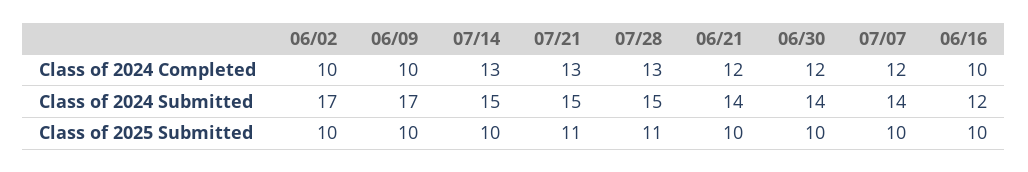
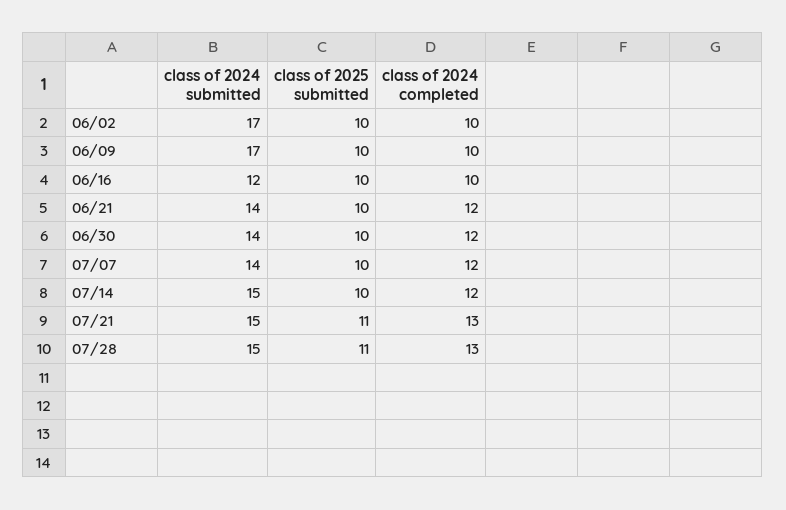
  {
    "06/02": {
      "Class of 2024 Completed": 10,
      "Class of 2024 Submitted": 17,
      "Class of 2025 Submitted": 10
    },
    "06/09": {
      "Class of 2024 Completed": 10,
      "Class of 2024 Submitted": 17,
      "Class of 2025 Submitted": 10
    },
    "07/14": {
-     "Class of 2024 Completed": 13,
+     "Class of 2024 Completed": 12,
      "Class of 2024 Submitted": 15,
      "Class of 2025 Submitted": 10
    },
    "07/21": {
      "Class of 2024 Completed": 13,
      "Class of 2024 Submitted": 15,
      "Class of 2025 Submitted": 11
    },
    "07/28": {
      "Class of 2024 Completed": 13,
      "Class of 2024 Submitted": 15,
      "Class of 2025 Submitted": 11
    },
    "06/21": {
      "Class of 2024 Completed": 12,
      "Class of 2024 Submitted": 14,
      "Class of 2025 Submitted": 10
    },
    "06/30": {
      "Class of 2024 Completed": 12,
      "Class of 2024 Submitted": 14,
      "Class of 2025 Submitted": 10
    },
    "07/07": {
      "Class of 2024 Completed": 12,
      "Class of 2024 Submitted": 14,
      "Class of 2025 Submitted": 10
    },
    "06/16": {
      "Class of 2024 Completed": 10,
      "Class of 2024 Submitted": 12,
      "Class of 2025 Submitted": 10
    }
  }

